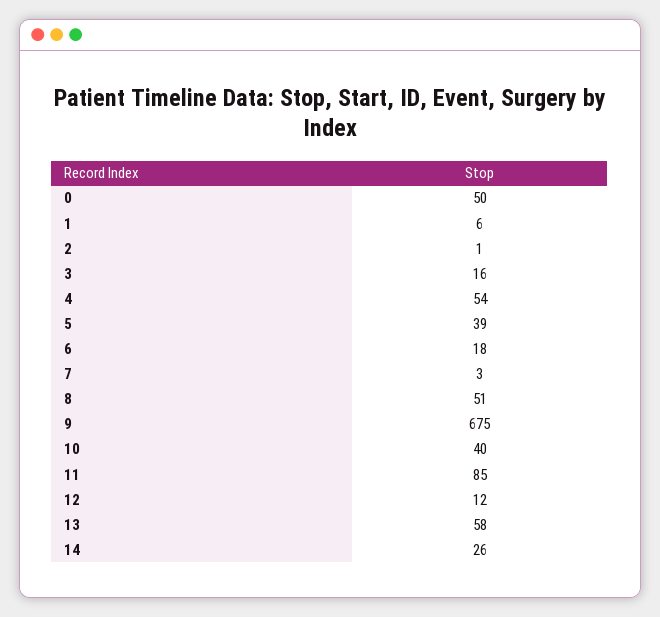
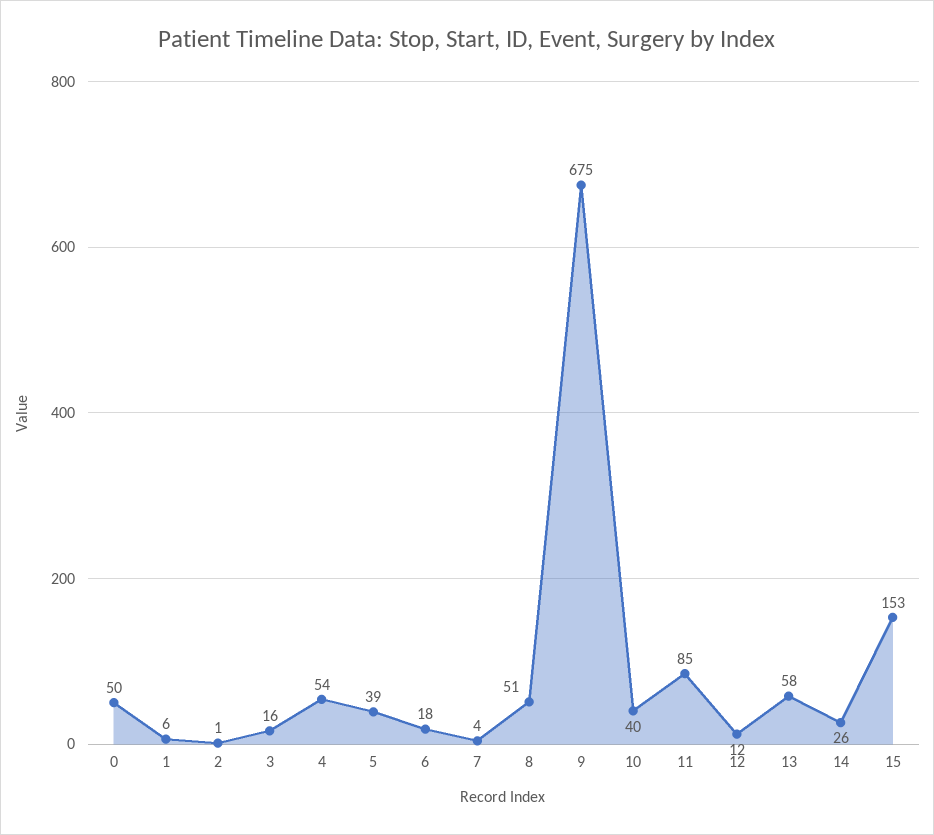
  {
    "0": 50,
    "1": 6,
    "2": 1,
    "3": 16,
    "4": 54,
    "5": 39,
    "6": 18,
-   "7": 3,
+   "7": 4,
    "8": 51,
    "9": 675,
    "10": 40,
    "11": 85,
    "12": 12,
    "13": 58,
-   "14": 26
+   "14": 26,
+   "15": 153
  }

